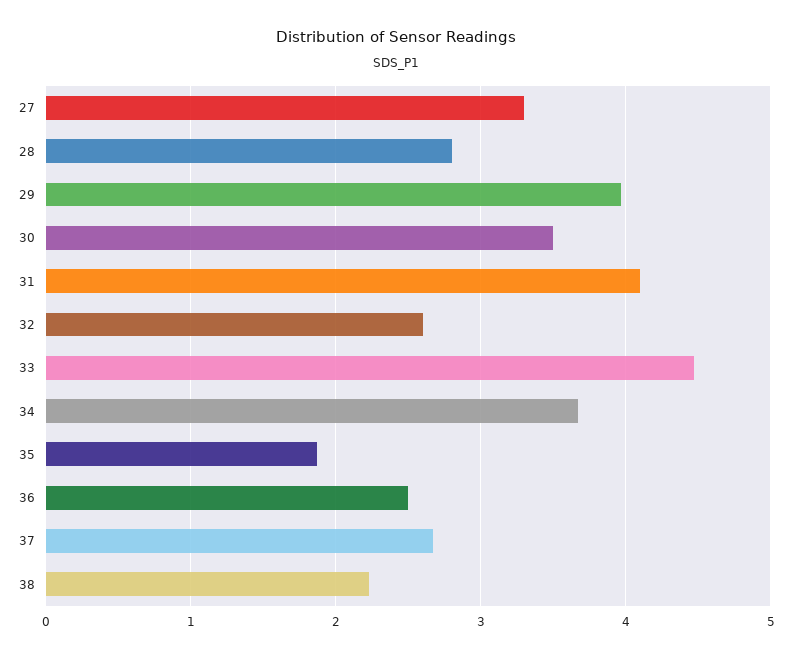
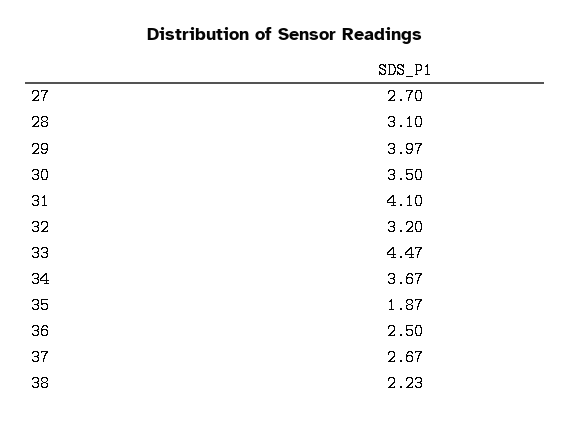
  {
-   "27": 3.3,
+   "27": 2.7,
-   "28": 2.8,
+   "28": 3.1,
    "29": 3.97,
    "30": 3.5,
    "31": 4.1,
-   "32": 2.6,
+   "32": 3.2,
    "33": 4.47,
    "34": 3.67,
    "35": 1.87,
    "36": 2.5,
    "37": 2.67,
    "38": 2.23
  }

